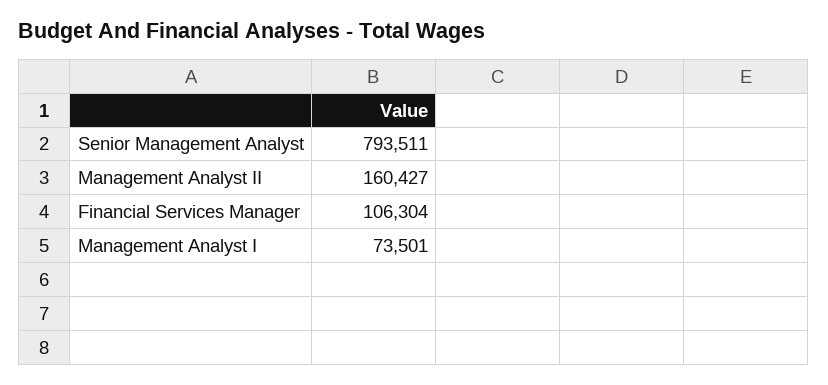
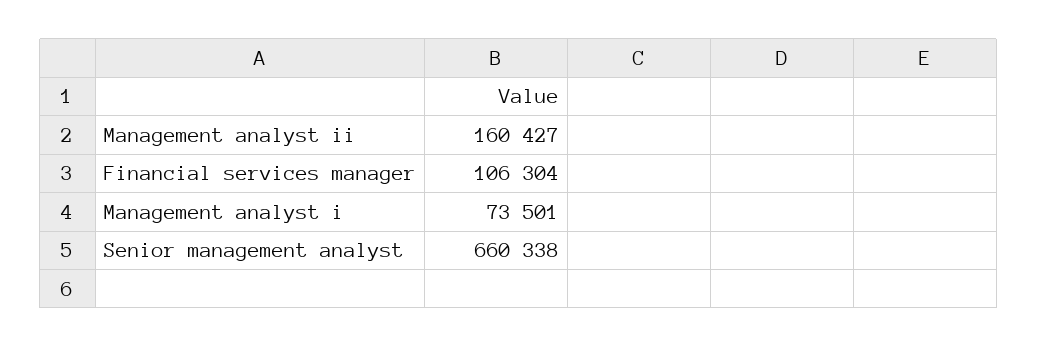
  {
-   "Senior Management Analyst": 793511,
+   "Senior Management Analyst": 660338,
    "Management Analyst II": 160427,
    "Financial Services Manager": 106304,
    "Management Analyst I": 73501
  }

